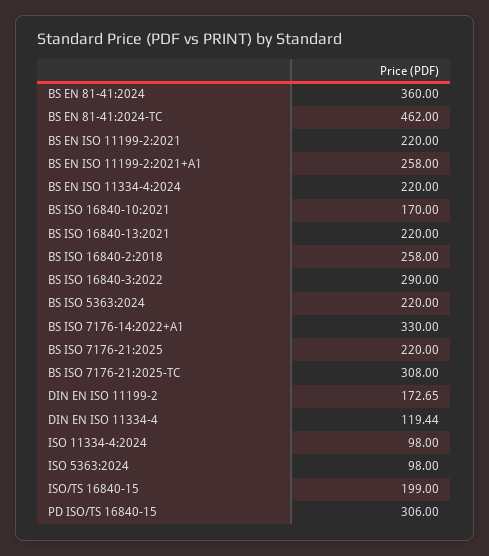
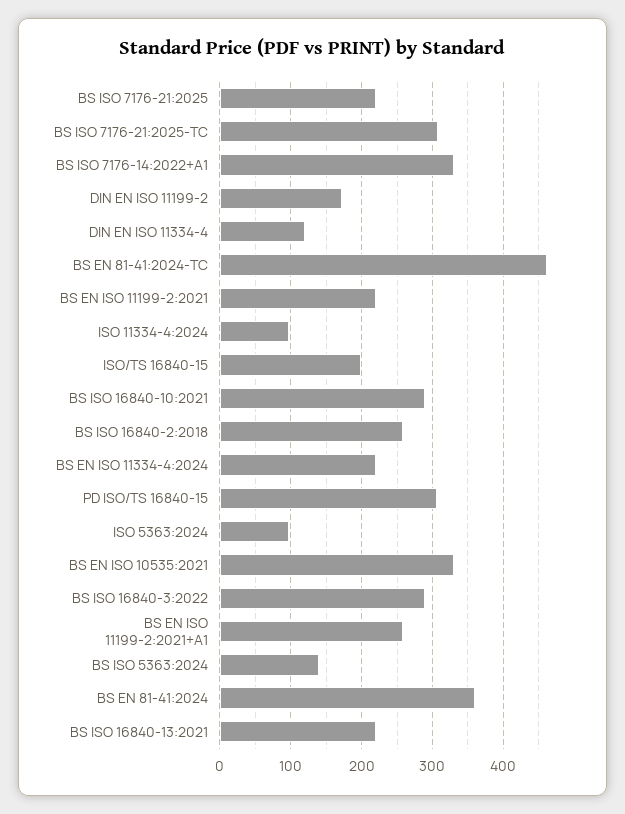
  {
    "BS EN 81-41:2024": 360,
    "BS EN 81-41:2024-TC": 462,
    "BS EN ISO 11199-2:2021": 220,
    "BS EN ISO 11199-2:2021+A1": 258,
    "BS EN ISO 11334-4:2024": 220,
-   "BS ISO 16840-10:2021": 170,
+   "BS ISO 16840-10:2021": 290,
    "BS ISO 16840-13:2021": 220,
    "BS ISO 16840-2:2018": 258,
    "BS ISO 16840-3:2022": 290,
-   "BS ISO 5363:2024": 220,
+   "BS ISO 5363:2024": 140,
    "BS ISO 7176-14:2022+A1": 330,
    "BS ISO 7176-21:2025": 220,
    "BS ISO 7176-21:2025-TC": 308,
    "DIN EN ISO 11199-2": 172.65,
    "DIN EN ISO 11334-4": 119.44,
    "ISO 11334-4:2024": 98,
    "ISO 5363:2024": 98,
    "ISO/TS 16840-15": 199,
-   "PD ISO/TS 16840-15": 306
+   "PD ISO/TS 16840-15": 306,
+   "BS EN ISO 10535:2021": 330
  }

